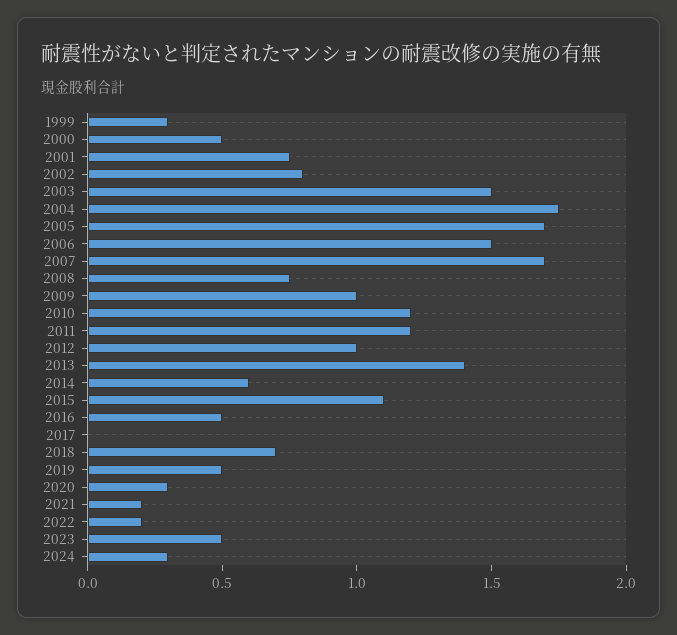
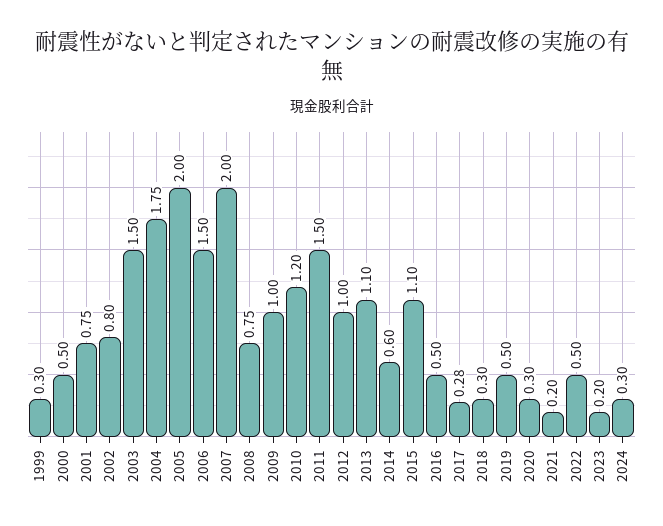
  {
    "1999": 0.3,
    "2000": 0.5,
    "2001": 0.75,
    "2002": 0.8,
    "2003": 1.5,
    "2004": 1.75,
-   "2005": 1.7,
+   "2005": 2,
    "2006": 1.5,
-   "2007": 1.7,
+   "2007": 2,
    "2008": 0.75,
    "2009": 1,
    "2010": 1.2,
-   "2011": 1.2,
+   "2011": 1.5,
    "2012": 1,
-   "2013": 1.4,
+   "2013": 1.1,
    "2014": 0.6,
    "2015": 1.1,
    "2016": 0.5,
-   "2017": 0,
+   "2017": 0.28,
-   "2018": 0.7,
+   "2018": 0.3,
    "2019": 0.5,
    "2020": 0.3,
    "2021": 0.2,
-   "2022": 0.2,
+   "2022": 0.5,
-   "2023": 0.5,
+   "2023": 0.2,
    "2024": 0.3
  }

